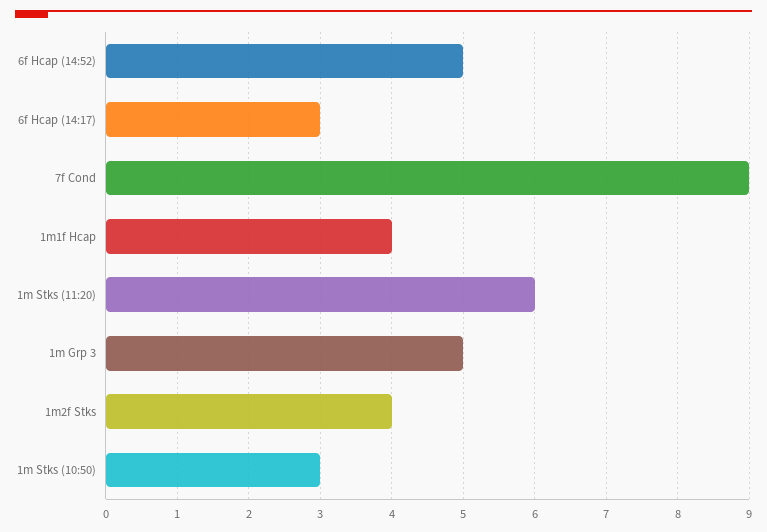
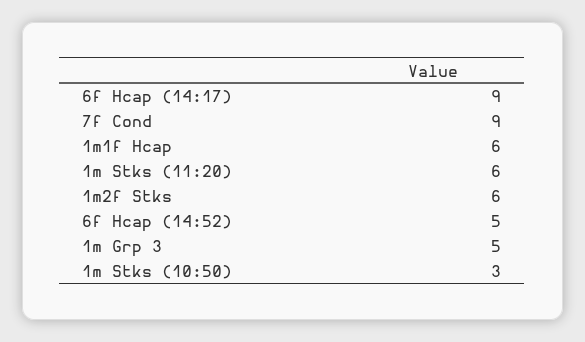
  {
    "6f Hcap (14:52)": 5,
-   "6f Hcap (14:17)": 3,
+   "6f Hcap (14:17)": 9,
    "7f Cond": 9,
-   "1m1f Hcap": 4,
+   "1m1f Hcap": 6,
    "1m Stks (11:20)": 6,
    "1m Grp 3": 5,
-   "1m2f Stks": 4,
+   "1m2f Stks": 6,
    "1m Stks (10:50)": 3
  }

